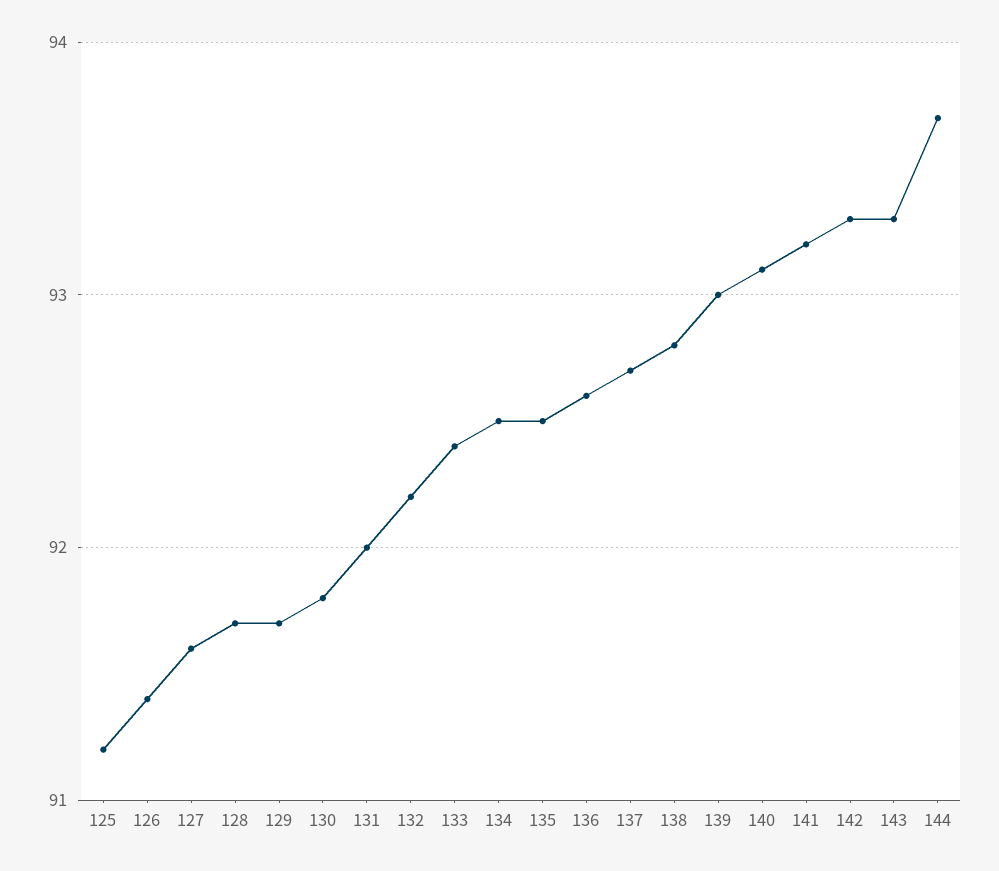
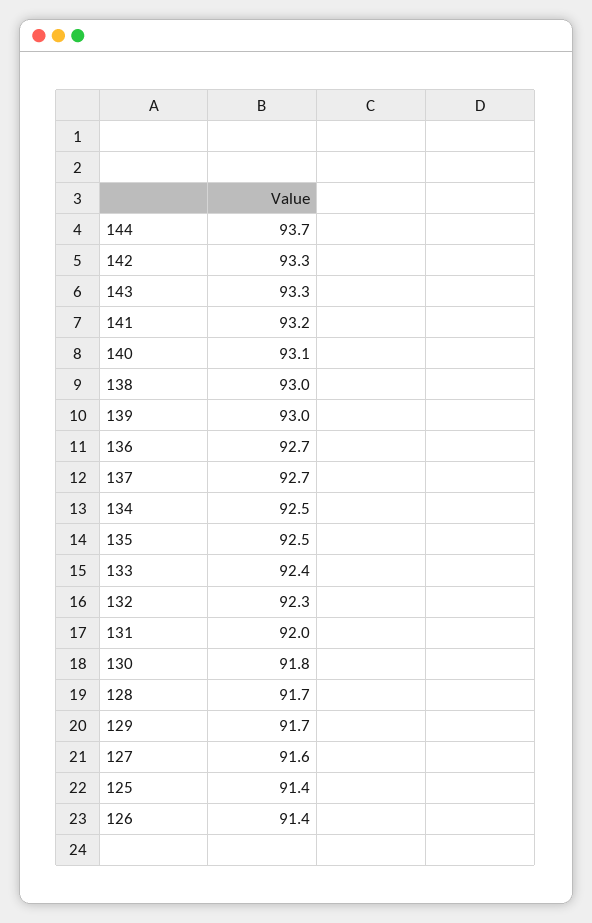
  {
-   "125": 91.2,
+   "125": 91.4,
    "126": 91.4,
    "127": 91.6,
    "128": 91.7,
    "129": 91.7,
    "130": 91.8,
    "131": 92,
-   "132": 92.2,
+   "132": 92.3,
    "133": 92.4,
    "134": 92.5,
    "135": 92.5,
-   "136": 92.6,
+   "136": 92.7,
    "137": 92.7,
-   "138": 92.8,
+   "138": 93,
    "139": 93,
    "140": 93.1,
    "141": 93.2,
    "142": 93.3,
    "143": 93.3,
    "144": 93.7
  }

